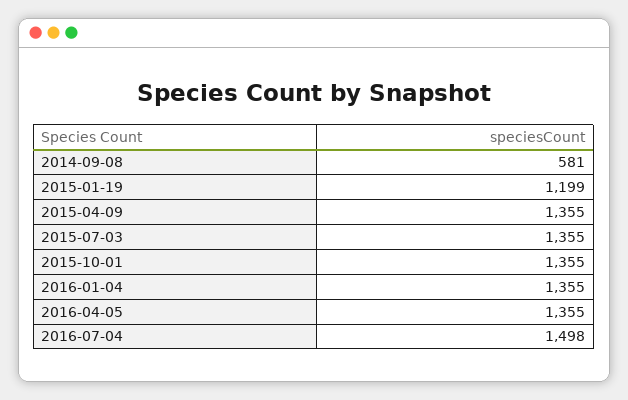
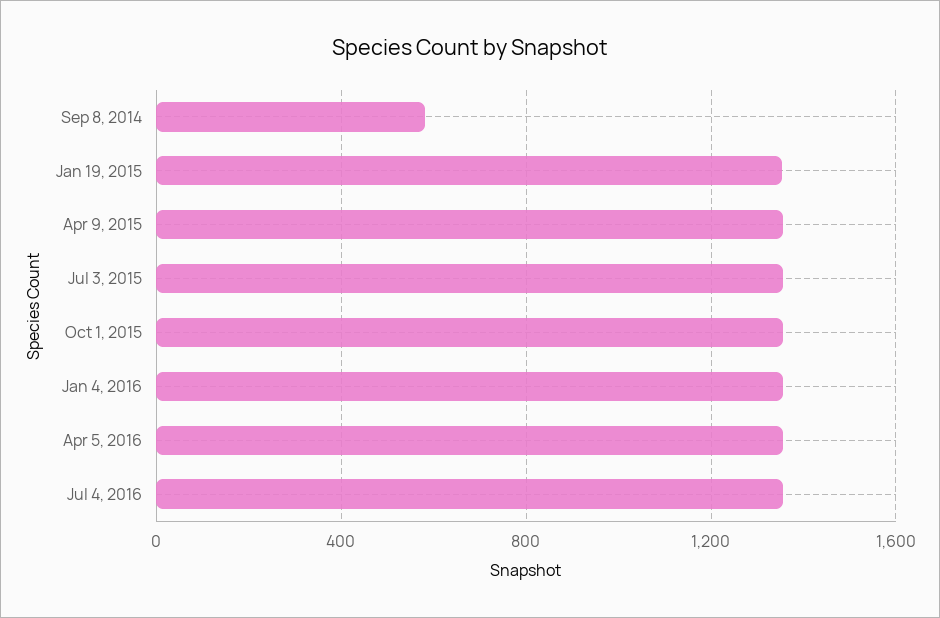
  {
    "2014-09-08": 581,
-   "2015-01-19": 1199,
+   "2015-01-19": 1350,
    "2015-04-09": 1355,
    "2015-07-03": 1355,
    "2015-10-01": 1355,
    "2016-01-04": 1355,
    "2016-04-05": 1355,
-   "2016-07-04": 1498
+   "2016-07-04": 1350
  }

